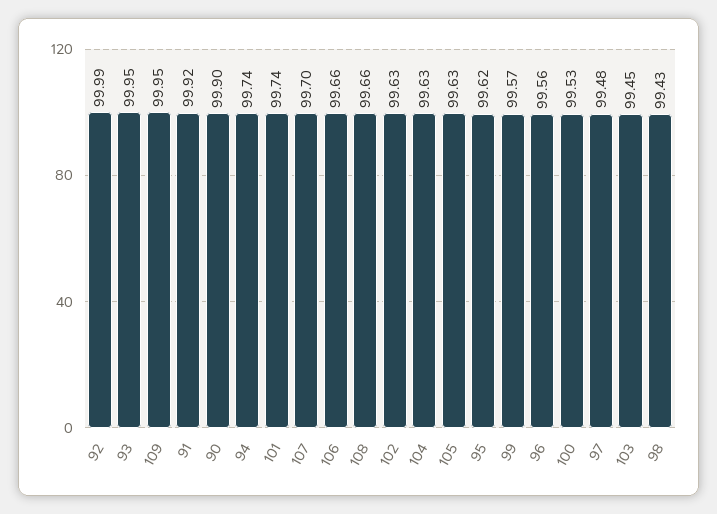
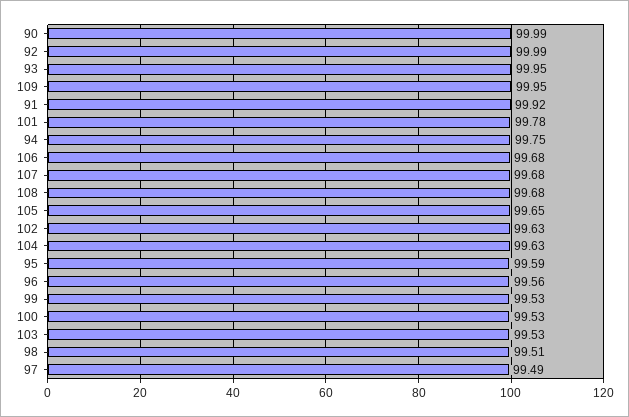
  {
    "92": 99.99,
    "93": 99.95,
    "109": 99.95,
    "91": 99.92,
-   "90": 99.9,
+   "90": 99.99,
-   "94": 99.74,
+   "94": 99.75,
-   "101": 99.74,
+   "101": 99.78,
-   "107": 99.7,
+   "107": 99.68,
-   "106": 99.66,
+   "106": 99.68,
-   "108": 99.66,
+   "108": 99.68,
    "102": 99.63,
    "104": 99.63,
-   "105": 99.63,
+   "105": 99.65,
-   "95": 99.62,
+   "95": 99.59,
-   "99": 99.57,
+   "99": 99.53,
    "96": 99.56,
    "100": 99.53,
-   "97": 99.48,
+   "97": 99.49,
-   "103": 99.45,
+   "103": 99.53,
-   "98": 99.43
+   "98": 99.51
  }

